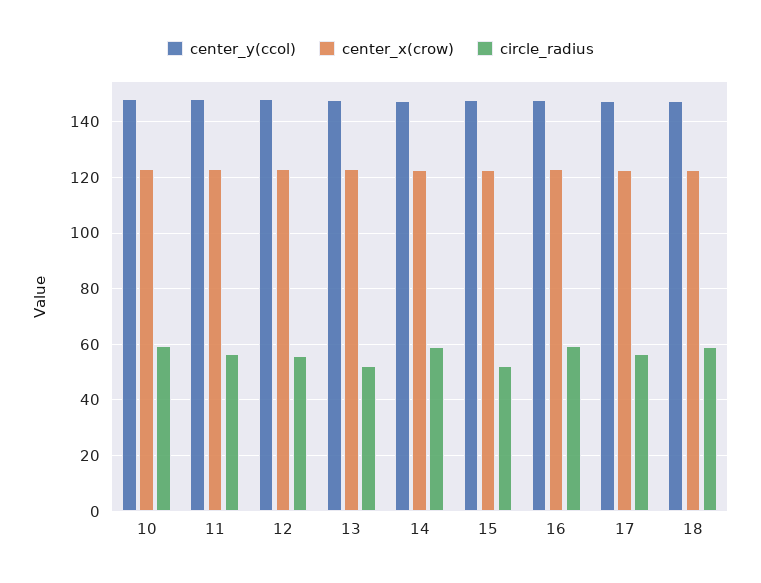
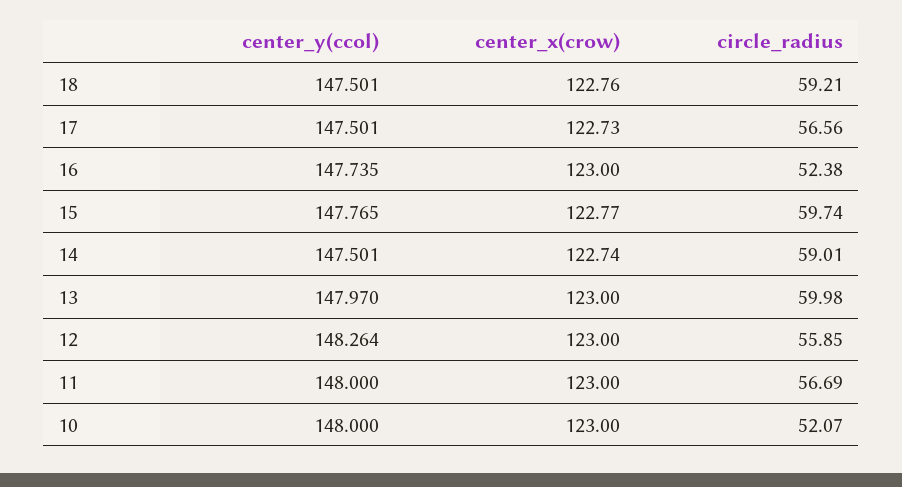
  {
    "center_y(ccol)": {
      "10": 148,
      "11": 148,
      "12": 148.264,
      "13": 147.97,
      "14": 147.501,
      "15": 147.765,
      "16": 147.735,
      "17": 147.501,
      "18": 147.501
    },
    "center_x(crow)": {
      "10": 123,
      "11": 123,
      "12": 123,
      "13": 123,
      "14": 122.74,
      "15": 122.77,
      "16": 123,
      "17": 122.73,
      "18": 122.76
    },
    "circle_radius": {
-     "10": 60,
+     "10": 52.07,
      "11": 56.69,
      "12": 55.85,
-     "13": 52.5,
+     "13": 59.98,
      "14": 59.01,
-     "15": 52.5,
+     "15": 59.74,
-     "16": 60,
+     "16": 52.38,
      "17": 56.56,
      "18": 59.21
    }
  }

